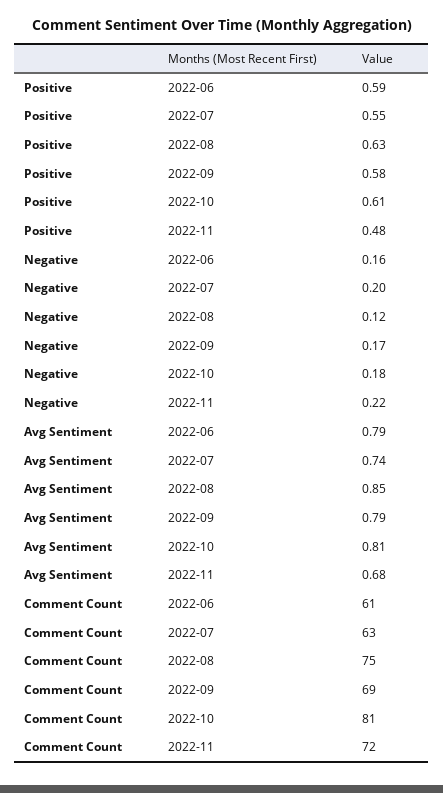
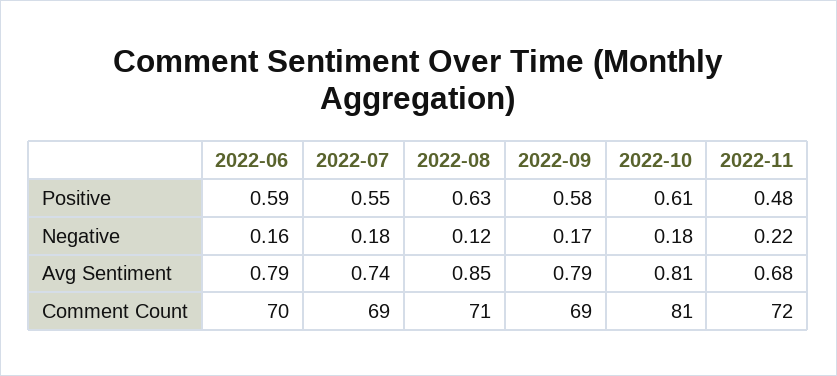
  {
    "Positive": {
      "2022-06": 0.59,
      "2022-07": 0.55,
      "2022-08": 0.63,
      "2022-09": 0.58,
      "2022-10": 0.61,
      "2022-11": 0.48
    },
    "Negative": {
      "2022-06": 0.16,
-     "2022-07": 0.2,
+     "2022-07": 0.18,
      "2022-08": 0.12,
      "2022-09": 0.17,
      "2022-10": 0.18,
      "2022-11": 0.22
    },
    "Avg Sentiment": {
      "2022-06": 0.79,
      "2022-07": 0.74,
      "2022-08": 0.85,
      "2022-09": 0.79,
      "2022-10": 0.81,
      "2022-11": 0.68
    },
    "Comment Count": {
-     "2022-06": 61,
+     "2022-06": 70,
-     "2022-07": 63,
+     "2022-07": 69,
-     "2022-08": 75,
+     "2022-08": 71,
      "2022-09": 69,
      "2022-10": 81,
      "2022-11": 72
    }
  }

